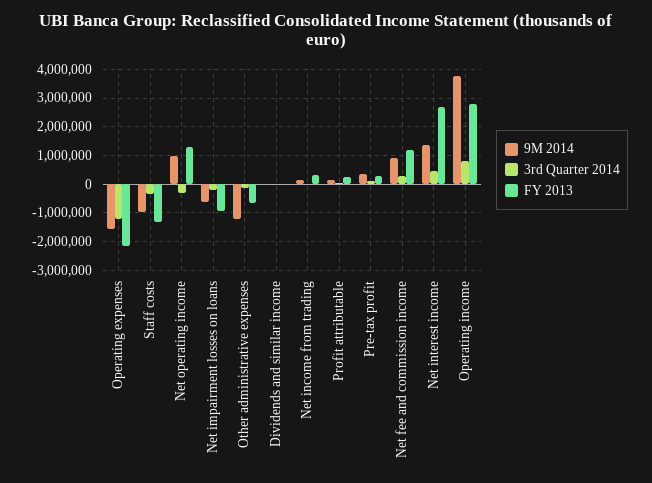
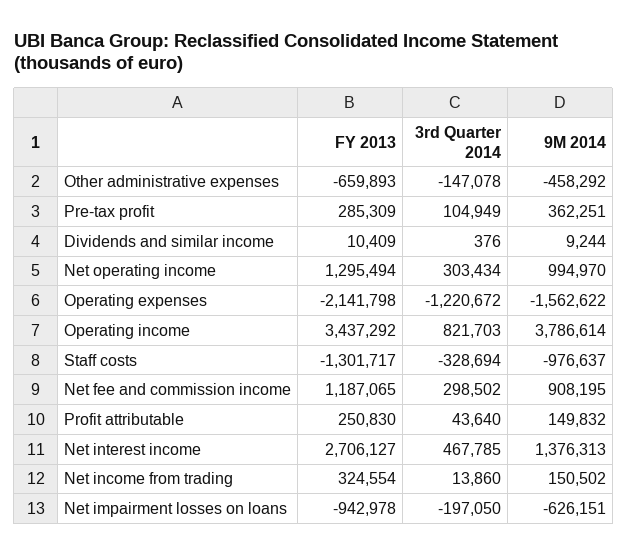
  {
    "9M 2014": {
      "Operating expenses": -1562622,
      "Staff costs": -976637,
      "Net operating income": 994970,
      "Net impairment losses on loans": -626151,
-     "Other administrative expenses": -1250000,
+     "Other administrative expenses": -458292,
      "Dividends and similar income": 9244,
      "Net income from trading": 150502,
      "Profit attributable": 149832,
      "Pre-tax profit": 362251,
      "Net fee and commission income": 908195,
      "Net interest income": 1376313,
      "Operating income": 3786614
    },
    "3rd Quarter 2014": {
      "Operating expenses": -1220672,
      "Staff costs": -328694,
-     "Net operating income": -250000,
+     "Net operating income": 303434,
      "Net impairment losses on loans": -197050,
      "Other administrative expenses": -147078,
      "Dividends and similar income": 376,
      "Net income from trading": 13860,
      "Profit attributable": 43640,
      "Pre-tax profit": 104949,
      "Net fee and commission income": 298502,
      "Net interest income": 467785,
      "Operating income": 821703
    },
    "FY 2013": {
      "Operating expenses": -2141798,
      "Staff costs": -1301717,
      "Net operating income": 1295494,
      "Net impairment losses on loans": -942978,
      "Other administrative expenses": -659893,
      "Dividends and similar income": 10409,
      "Net income from trading": 324554,
      "Profit attributable": 250830,
      "Pre-tax profit": 285309,
      "Net fee and commission income": 1187065,
      "Net interest income": 2706127,
-     "Operating income": 2750000
+     "Operating income": 3437292
    }
  }

